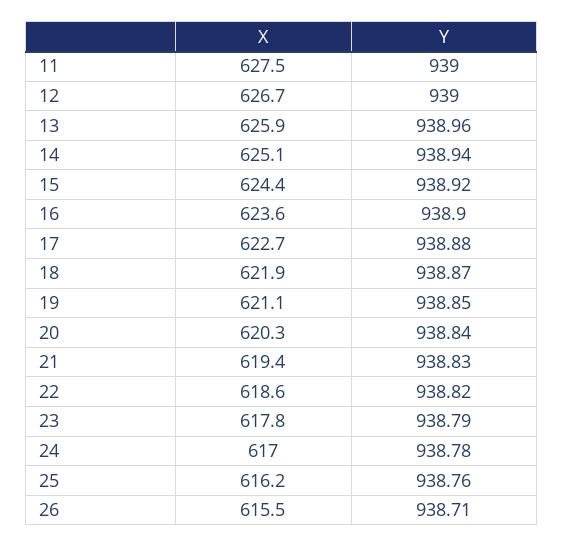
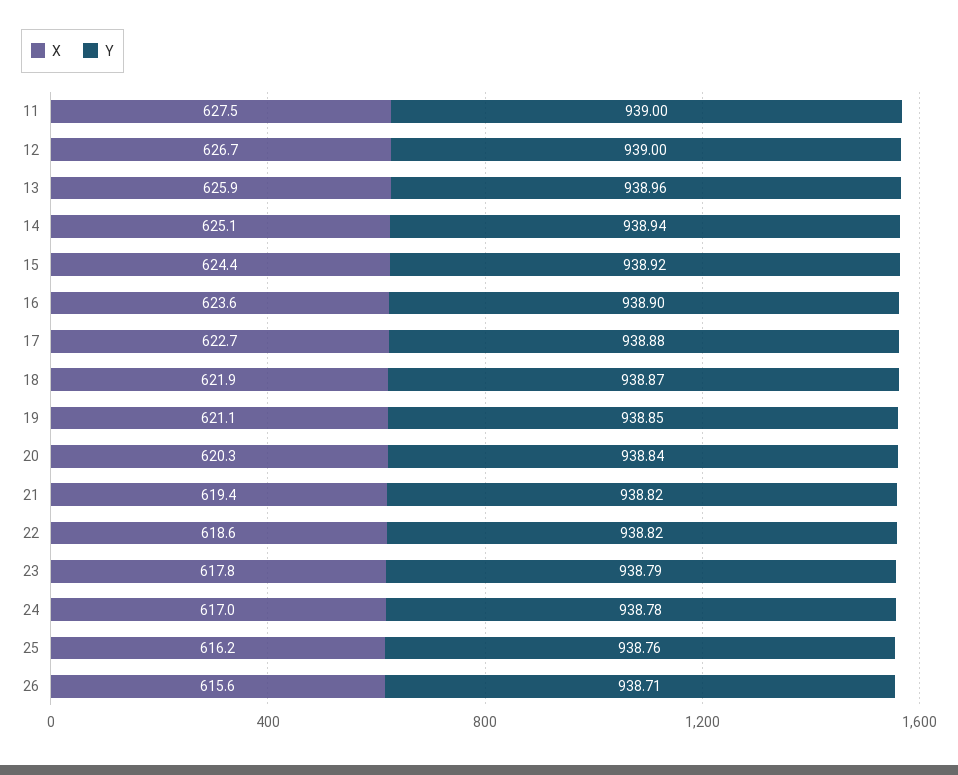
  {
    "X": {
      "11": 627.5,
      "12": 626.7,
      "13": 625.9,
      "14": 625.1,
      "15": 624.4,
      "16": 623.6,
      "17": 622.7,
      "18": 621.9,
      "19": 621.1,
      "20": 620.3,
      "21": 619.4,
      "22": 618.6,
      "23": 617.8,
      "24": 617,
      "25": 616.2,
-     "26": 615.5
+     "26": 615.6
    },
    "Y": {
      "11": 939,
      "12": 939,
      "13": 938.96,
      "14": 938.94,
      "15": 938.92,
      "16": 938.9,
      "17": 938.88,
      "18": 938.87,
      "19": 938.85,
      "20": 938.84,
-     "21": 938.83,
+     "21": 938.82,
      "22": 938.82,
      "23": 938.79,
      "24": 938.78,
      "25": 938.76,
      "26": 938.71
    }
  }

